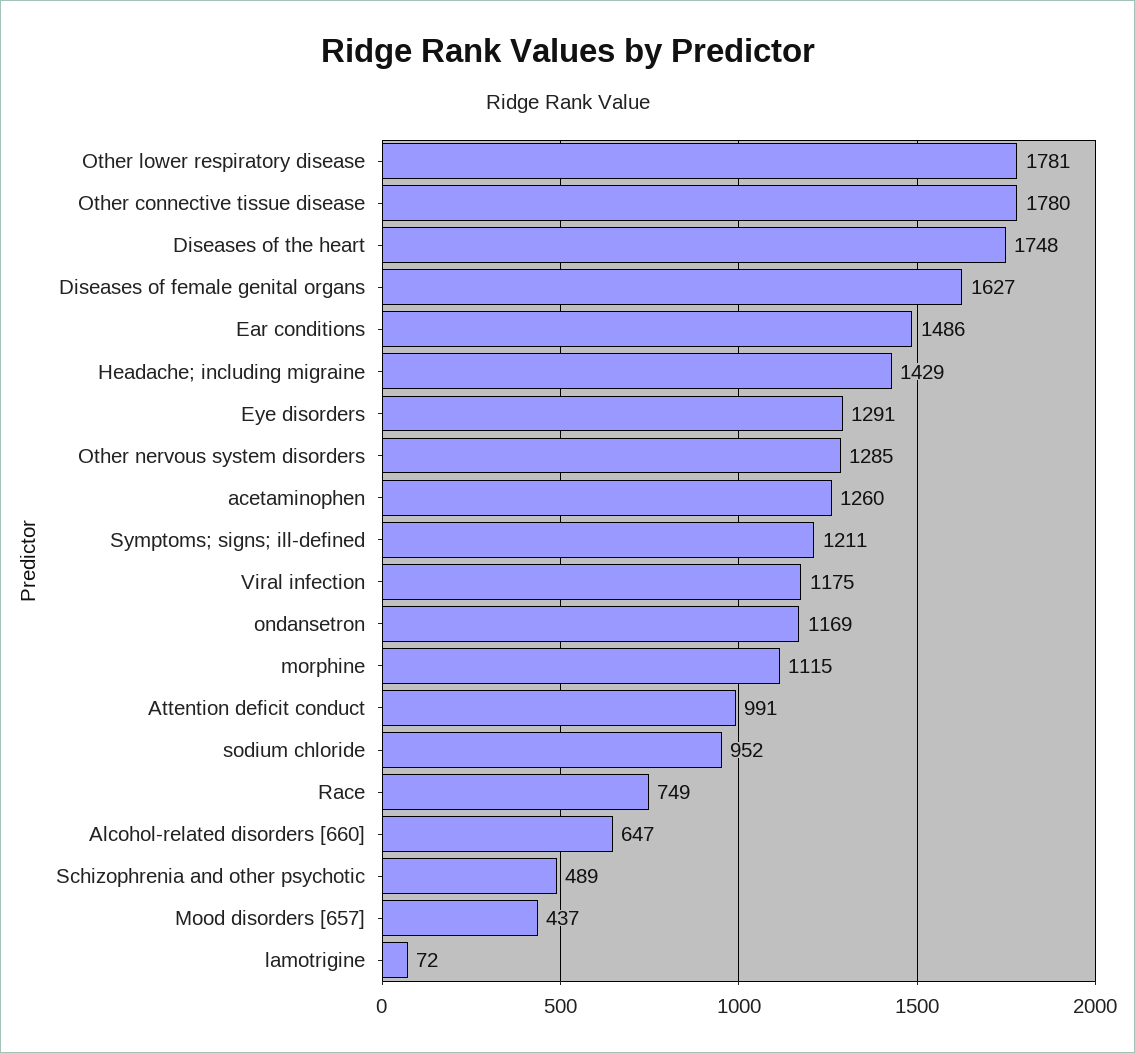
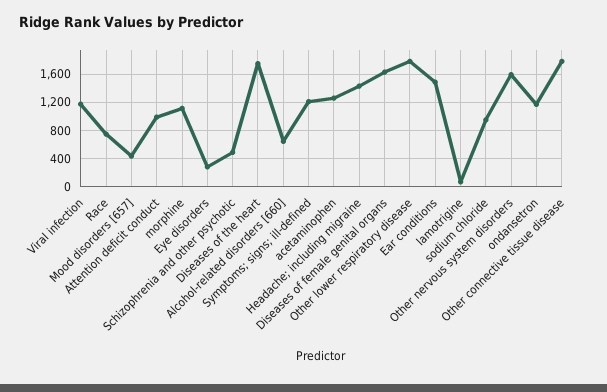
  {
    "Other lower respiratory disease": 1781,
    "Other connective tissue disease": 1780,
    "Diseases of the heart": 1748,
    "Diseases of female genital organs": 1627,
    "Ear conditions": 1486,
    "Headache; including migraine": 1429,
-   "Eye disorders": 1291,
+   "Eye disorders": 300,
-   "Other nervous system disorders": 1285,
+   "Other nervous system disorders": 1600,
    "acetaminophen": 1260,
    "Symptoms; signs; ill-defined": 1211,
    "Viral infection": 1175,
    "ondansetron": 1169,
    "morphine": 1115,
    "Attention deficit conduct": 991,
    "sodium chloride": 952,
    "Race": 749,
    "Alcohol-related disorders [660]": 647,
    "Schizophrenia and other psychotic": 489,
    "Mood disorders [657]": 437,
    "lamotrigine": 72
  }

